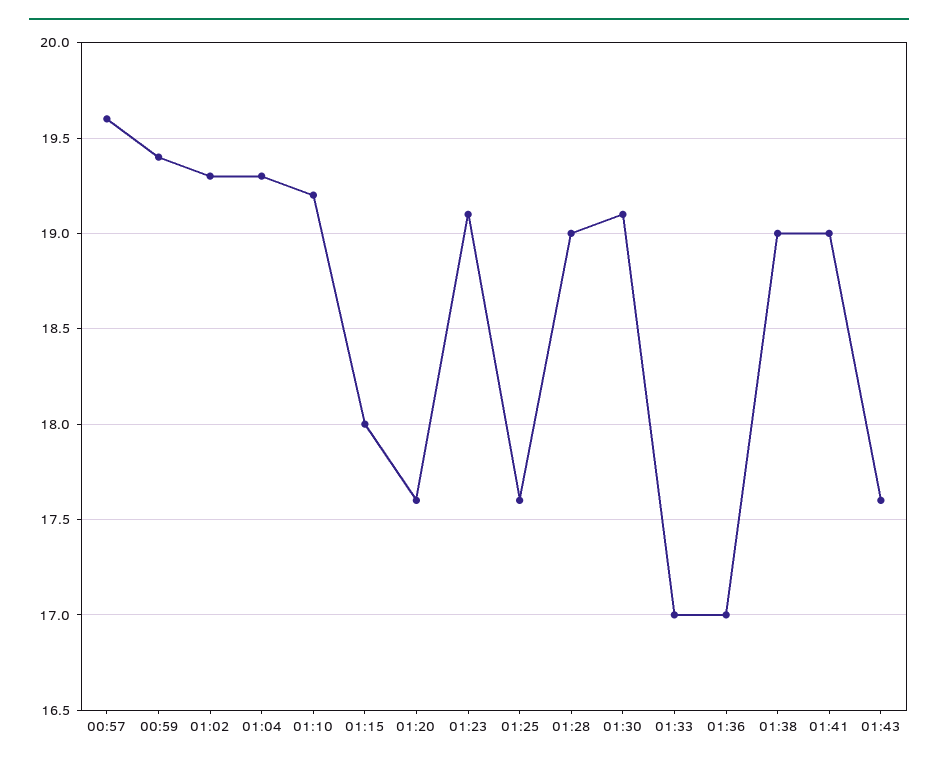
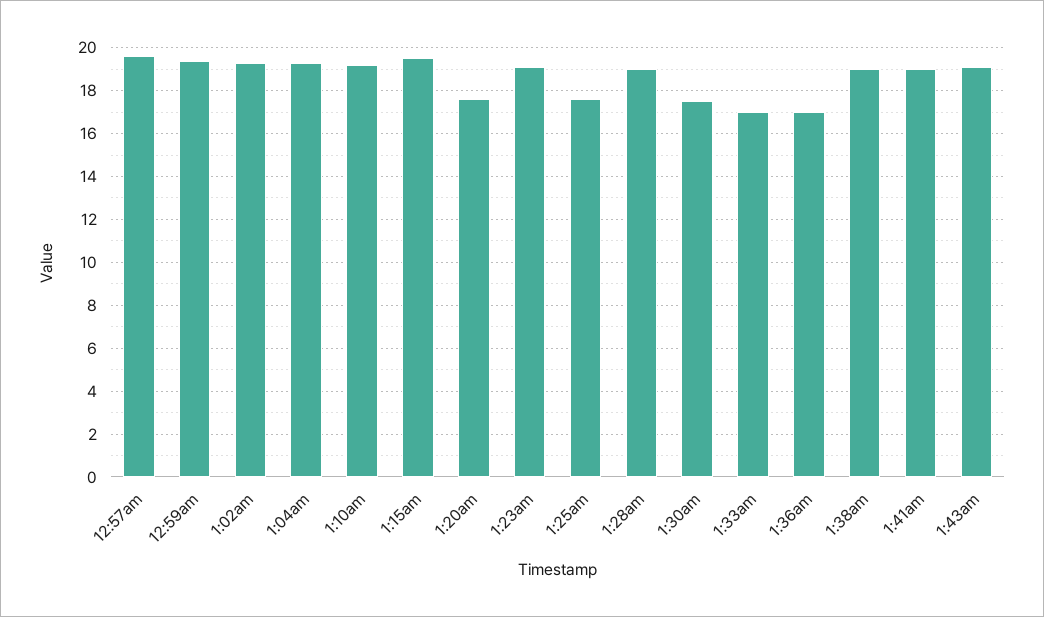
  {
    "00:57": 19.6,
    "00:59": 19.4,
    "01:02": 19.3,
    "01:04": 19.3,
    "01:10": 19.2,
-   "01:15": 18,
+   "01:15": 19.5,
    "01:20": 17.6,
    "01:23": 19.1,
    "01:25": 17.6,
    "01:28": 19,
-   "01:30": 19.1,
+   "01:30": 17.5,
    "01:33": 17,
    "01:36": 17,
    "01:38": 19,
    "01:41": 19,
-   "01:43": 17.6
+   "01:43": 19
  }

